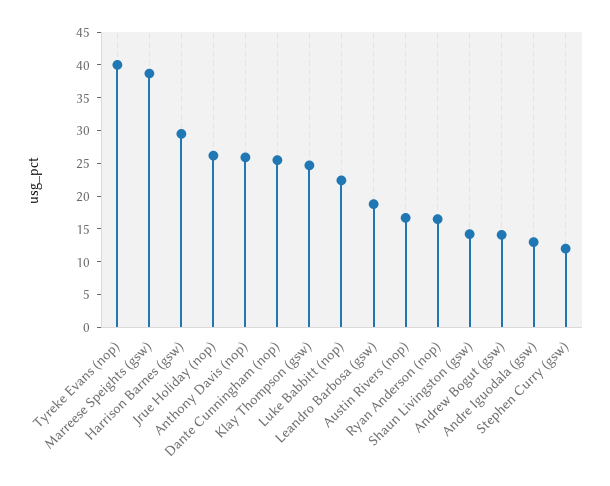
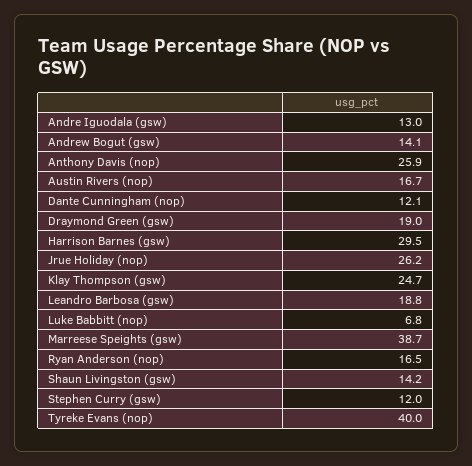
  {
    "Tyreke Evans (nop)": 40,
    "Marreese Speights (gsw)": 38.7,
    "Harrison Barnes (gsw)": 29.5,
    "Jrue Holiday (nop)": 26.2,
    "Anthony Davis (nop)": 25.9,
-   "Dante Cunningham (nop)": 25,
+   "Dante Cunningham (nop)": 12.1,
    "Klay Thompson (gsw)": 24.7,
-   "Luke Babbitt (nop)": 22.5,
+   "Luke Babbitt (nop)": 6.8,
    "Leandro Barbosa (gsw)": 18.8,
    "Austin Rivers (nop)": 16.7,
    "Ryan Anderson (nop)": 16.5,
    "Shaun Livingston (gsw)": 14.2,
    "Andrew Bogut (gsw)": 14.1,
    "Andre Iguodala (gsw)": 13,
-   "Stephen Curry (gsw)": 12
+   "Stephen Curry (gsw)": 12,
+   "Draymond Green (gsw)": 19
  }

